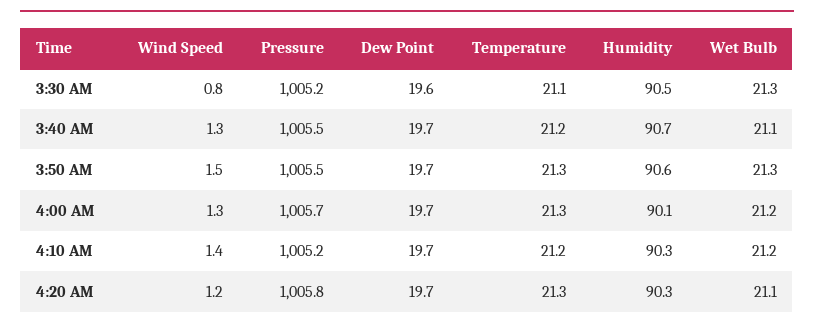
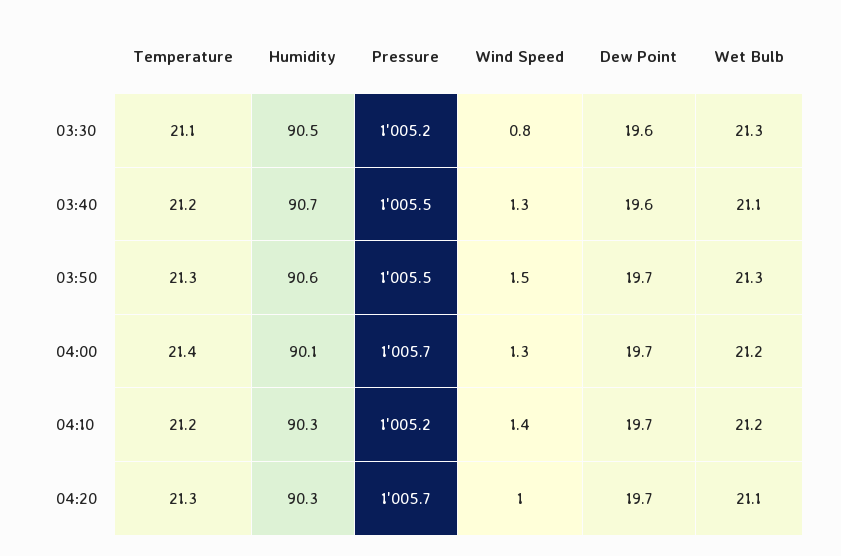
  {
    "Wind Speed": {
      "3:30 AM": 0.8,
      "3:40 AM": 1.3,
      "3:50 AM": 1.5,
      "4:00 AM": 1.3,
      "4:10 AM": 1.4,
-     "4:20 AM": 1.2
+     "4:20 AM": 1
    },
    "Pressure": {
      "3:30 AM": 1005.2,
      "3:40 AM": 1005.5,
      "3:50 AM": 1005.5,
      "4:00 AM": 1005.7,
      "4:10 AM": 1005.2,
-     "4:20 AM": 1005.8
+     "4:20 AM": 1005.7
    },
    "Dew Point": {
      "3:30 AM": 19.6,
-     "3:40 AM": 19.7,
+     "3:40 AM": 19.6,
      "3:50 AM": 19.7,
      "4:00 AM": 19.7,
      "4:10 AM": 19.7,
      "4:20 AM": 19.7
    },
    "Temperature": {
      "3:30 AM": 21.1,
      "3:40 AM": 21.2,
      "3:50 AM": 21.3,
-     "4:00 AM": 21.3,
+     "4:00 AM": 21.4,
      "4:10 AM": 21.2,
      "4:20 AM": 21.3
    },
    "Humidity": {
      "3:30 AM": 90.5,
      "3:40 AM": 90.7,
      "3:50 AM": 90.6,
      "4:00 AM": 90.1,
      "4:10 AM": 90.3,
      "4:20 AM": 90.3
    },
    "Wet Bulb": {
      "3:30 AM": 21.3,
      "3:40 AM": 21.1,
      "3:50 AM": 21.3,
      "4:00 AM": 21.2,
      "4:10 AM": 21.2,
      "4:20 AM": 21.1
    }
  }

